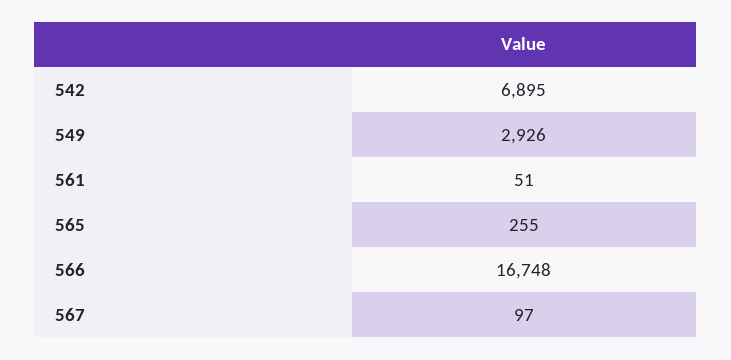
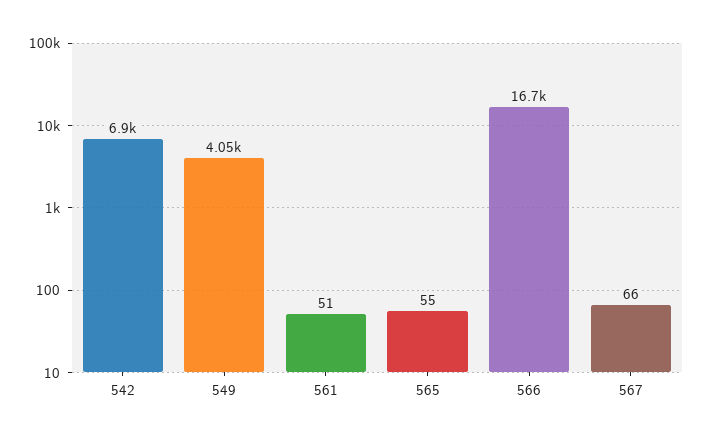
  {
    "542": 6895,
-   "549": 2926,
+   "549": 4050,
    "561": 51,
-   "565": 255,
+   "565": 55,
    "566": 16748,
-   "567": 97
+   "567": 66
  }

